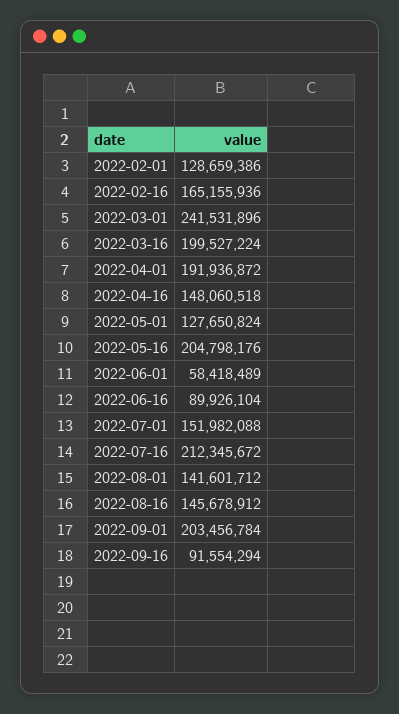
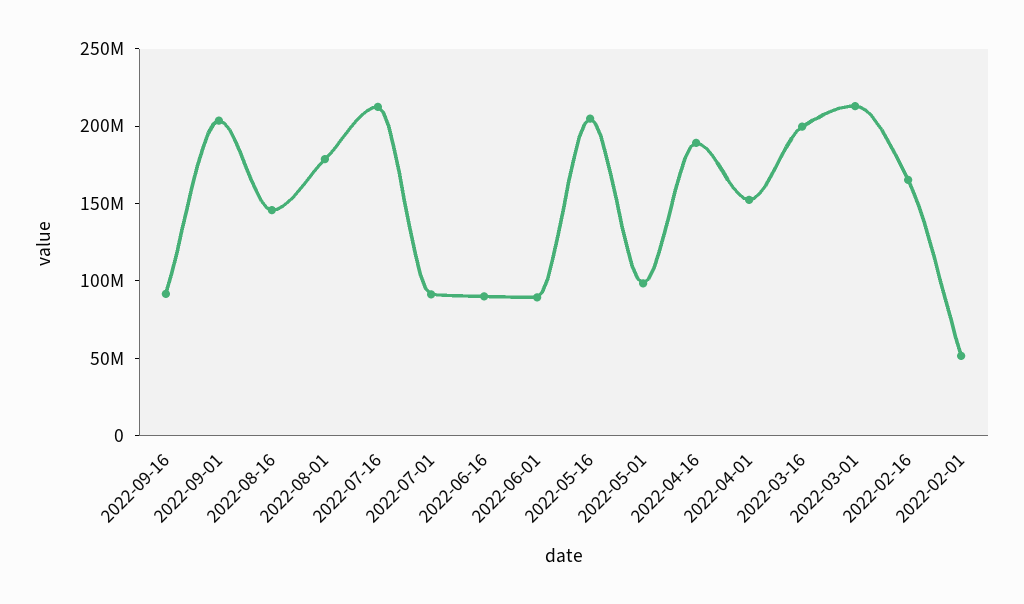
  {
-   "2022-02-01": 128659386,
+   "2022-02-01": 50000000,
    "2022-02-16": 165155936,
-   "2022-03-01": 241531896,
+   "2022-03-01": 210000000,
    "2022-03-16": 199527224,
-   "2022-04-01": 191936872,
+   "2022-04-01": 150000000,
-   "2022-04-16": 148060518,
+   "2022-04-16": 190000000,
-   "2022-05-01": 127650824,
+   "2022-05-01": 100000000,
    "2022-05-16": 204798176,
-   "2022-06-01": 58418489,
+   "2022-06-01": 90000000,
    "2022-06-16": 89926104,
-   "2022-07-01": 151982088,
+   "2022-07-01": 90000000,
    "2022-07-16": 212345672,
-   "2022-08-01": 141601712,
+   "2022-08-01": 180000000,
    "2022-08-16": 145678912,
    "2022-09-01": 203456784,
    "2022-09-16": 91554294
  }

